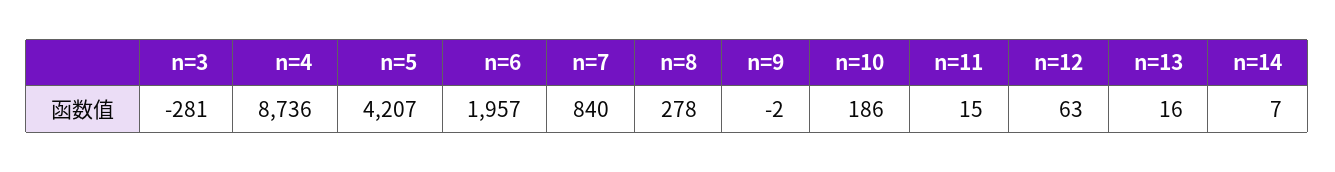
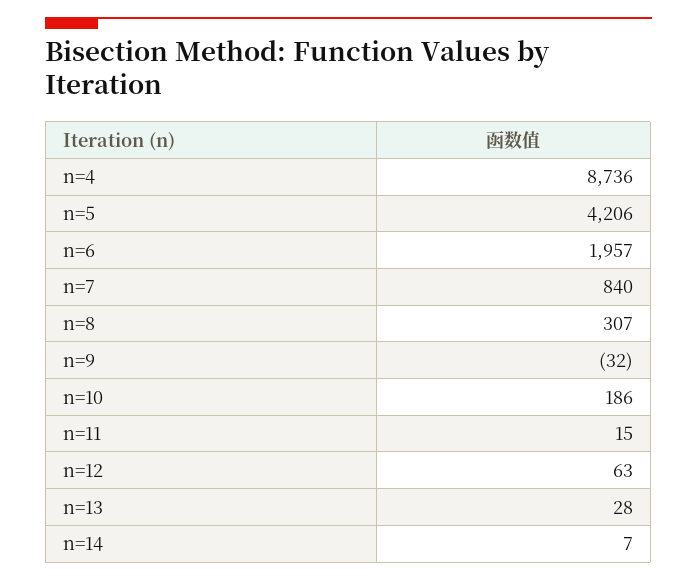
  {
-   "n=3": -281,
    "n=4": 8736,
-   "n=5": 4207,
+   "n=5": 4206,
    "n=6": 1957,
    "n=7": 840,
-   "n=8": 278,
+   "n=8": 307,
-   "n=9": -2,
+   "n=9": -32,
    "n=10": 186,
    "n=11": 15,
    "n=12": 63,
-   "n=13": 16,
+   "n=13": 28,
    "n=14": 7
  }

